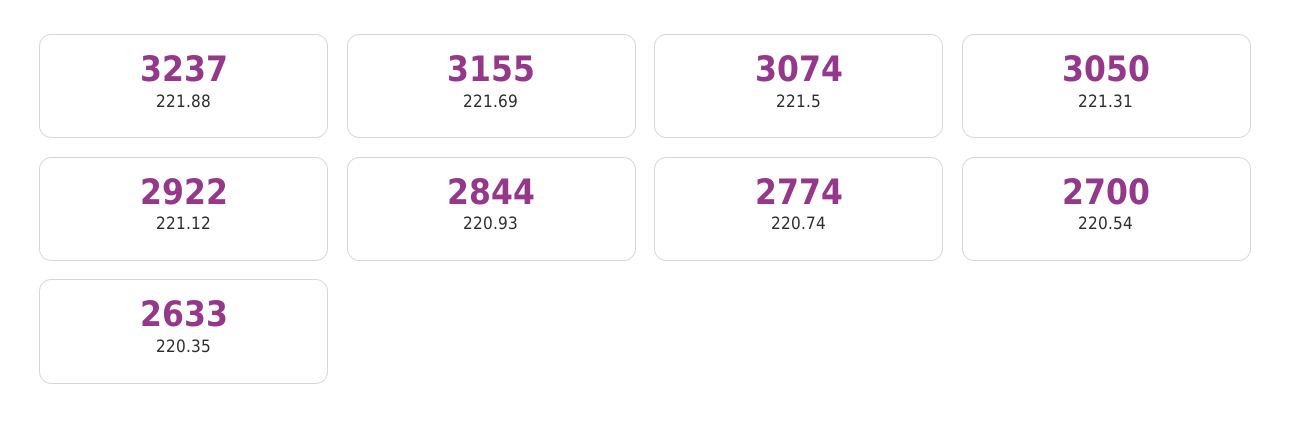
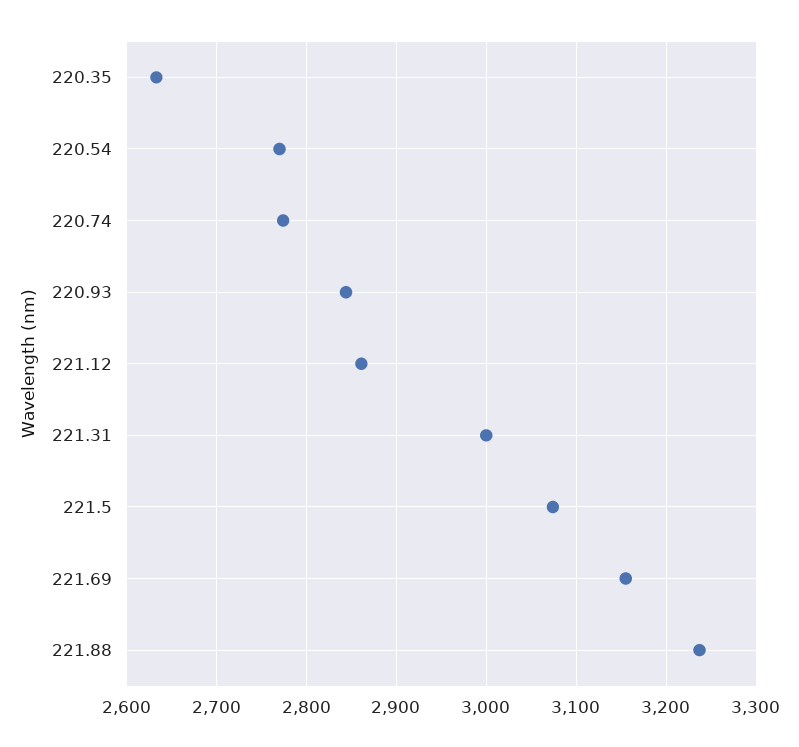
  {
    "221.88": 3237,
    "221.69": 3155,
    "221.5": 3074,
-   "221.31": 3050,
+   "221.31": 3000,
-   "221.12": 2922,
+   "221.12": 2860,
    "220.93": 2844,
    "220.74": 2774,
-   "220.54": 2700,
+   "220.54": 2770,
    "220.35": 2633
  }

